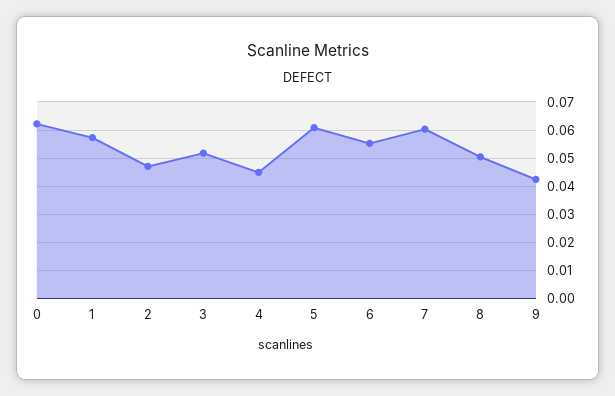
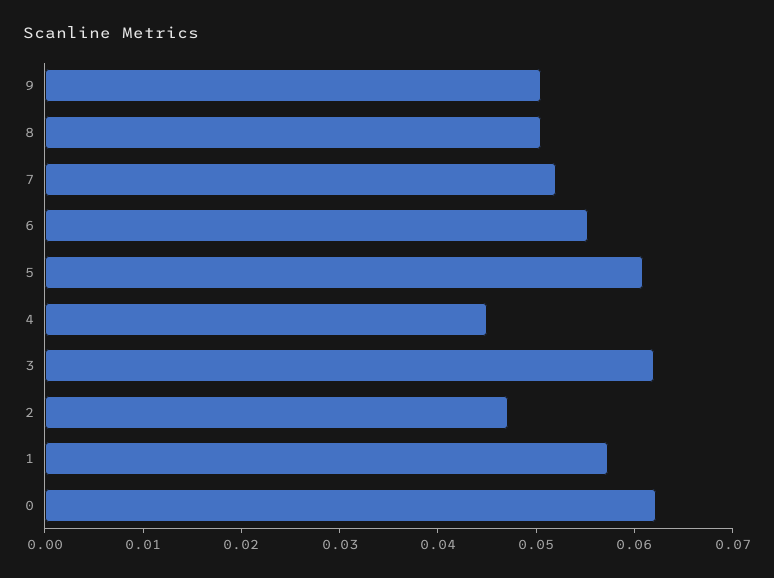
  {
    "0": 0.062,
    "1": 0.058,
    "2": 0.048,
-   "3": 0.0525,
+   "3": 0.062,
    "4": 0.046,
    "5": 0.06,
    "6": 0.056,
-   "7": 0.06,
+   "7": 0.052,
    "8": 0.05,
-   "9": 0.0425
+   "9": 0.05
  }

